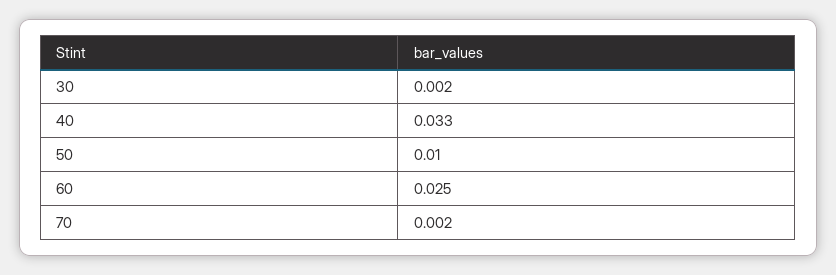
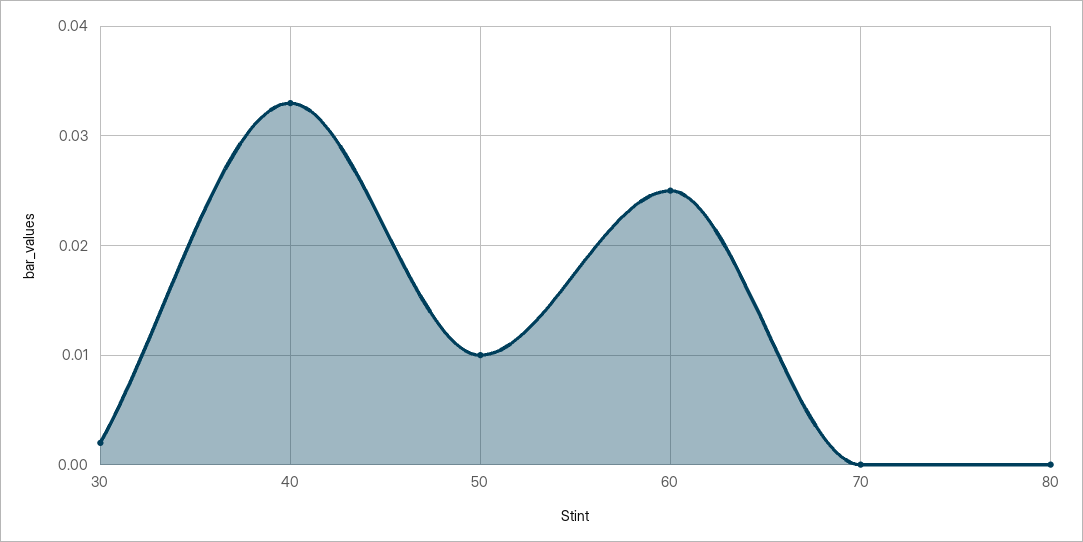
  {
    "30": 0.002,
    "40": 0.033,
    "50": 0.01,
    "60": 0.025,
-   "70": 0.002
+   "70": 0,
+   "80": 0
  }

